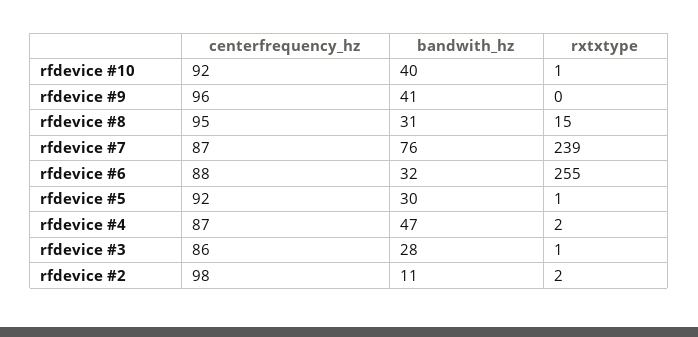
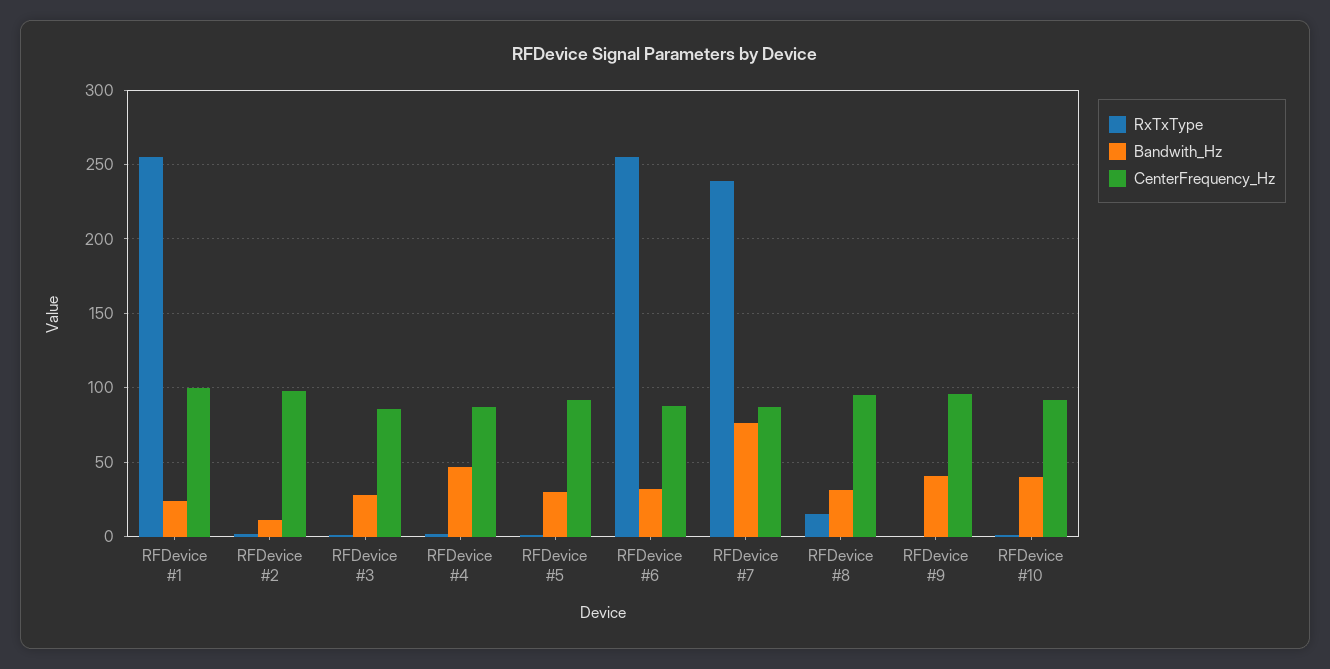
  {
    "centerfrequency_hz": {
      "rfdevice #10": 92,
      "rfdevice #9": 96,
      "rfdevice #8": 95,
      "rfdevice #7": 87,
      "rfdevice #6": 88,
      "rfdevice #5": 92,
      "rfdevice #4": 87,
      "rfdevice #3": 86,
-     "rfdevice #2": 98
+     "rfdevice #2": 98,
+     "RFDevice #1": 100
    },
    "bandwith_hz": {
      "rfdevice #10": 40,
      "rfdevice #9": 41,
      "rfdevice #8": 31,
      "rfdevice #7": 76,
      "rfdevice #6": 32,
      "rfdevice #5": 30,
      "rfdevice #4": 47,
      "rfdevice #3": 28,
-     "rfdevice #2": 11
+     "rfdevice #2": 11,
+     "RFDevice #1": 25
    },
    "rxtxtype": {
      "rfdevice #10": 1,
      "rfdevice #9": 0,
      "rfdevice #8": 15,
      "rfdevice #7": 239,
      "rfdevice #6": 255,
      "rfdevice #5": 1,
      "rfdevice #4": 2,
      "rfdevice #3": 1,
-     "rfdevice #2": 2
+     "rfdevice #2": 2,
+     "RFDevice #1": 255
    }
  }

